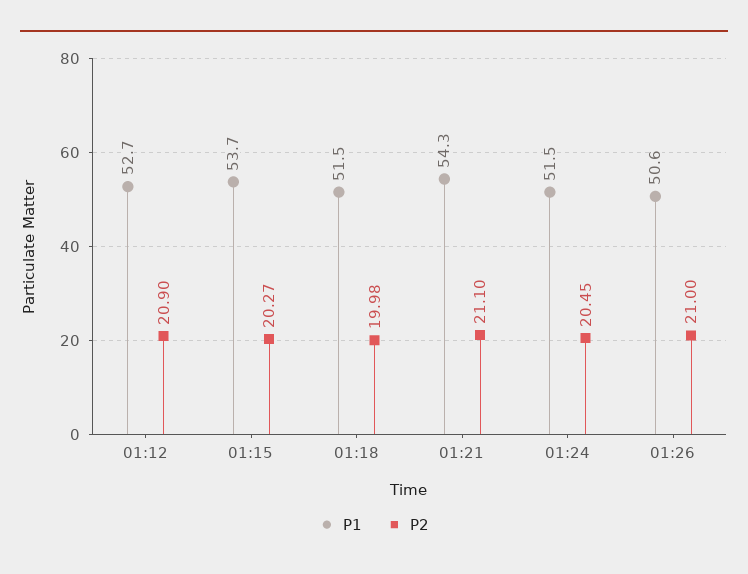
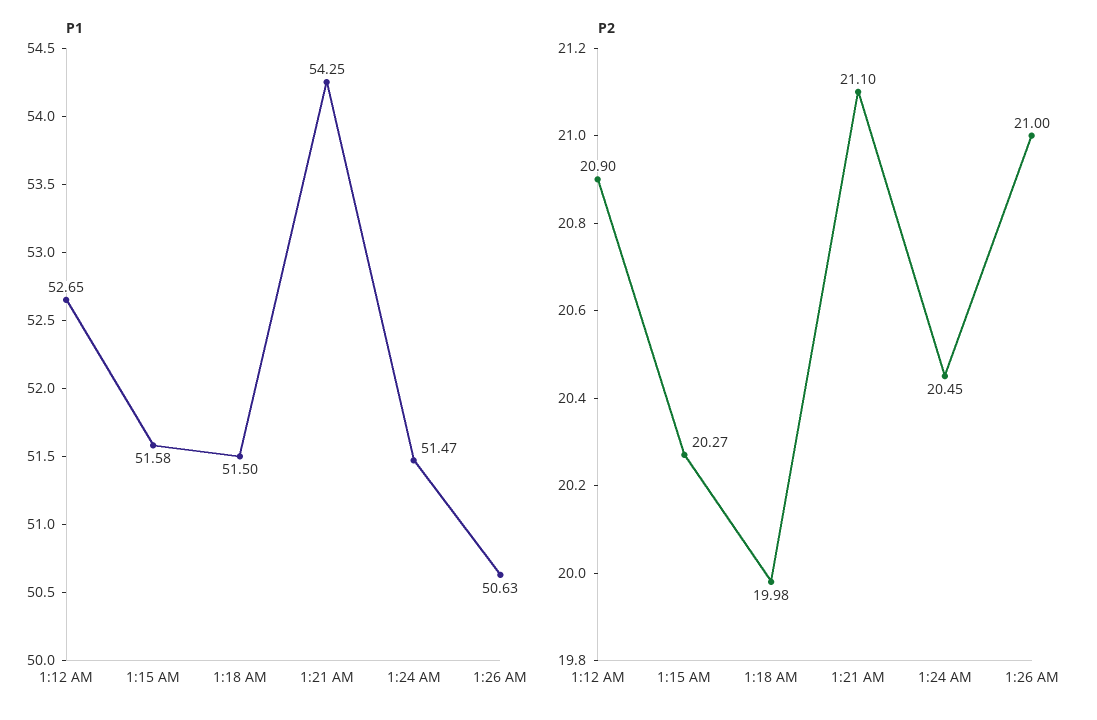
  {
    "P1": {
      "01:12": 52.65,
-     "01:15": 53.7,
+     "01:15": 51.58,
      "01:18": 51.5,
      "01:21": 54.25,
      "01:24": 51.47,
      "01:26": 50.63
    },
    "P2": {
      "01:12": 20.9,
      "01:15": 20.27,
      "01:18": 19.98,
      "01:21": 21.1,
      "01:24": 20.45,
      "01:26": 21
    }
  }

